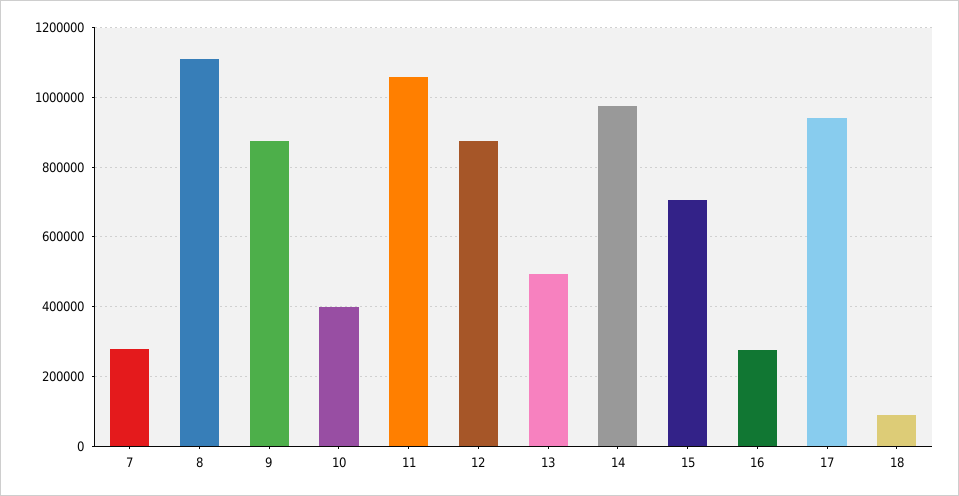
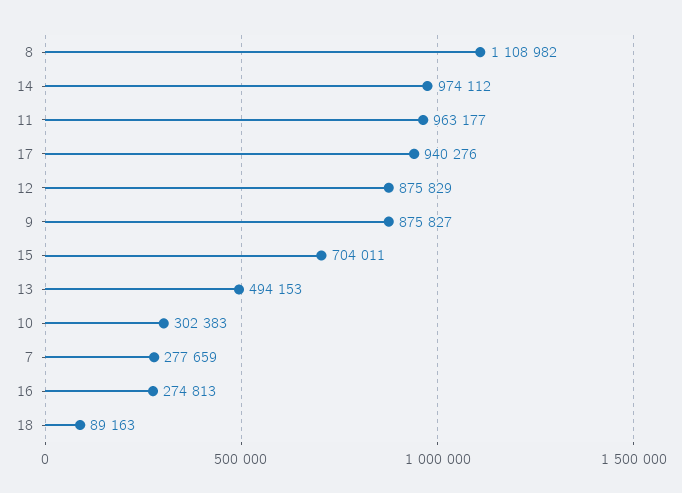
  {
    "7": 277659,
    "8": 1108982,
    "9": 875827,
-   "10": 400000,
+   "10": 302383,
-   "11": 1060000,
+   "11": 963177,
    "12": 875829,
    "13": 494153,
    "14": 974112,
    "15": 704011,
    "16": 274813,
    "17": 940276,
    "18": 89163
  }

